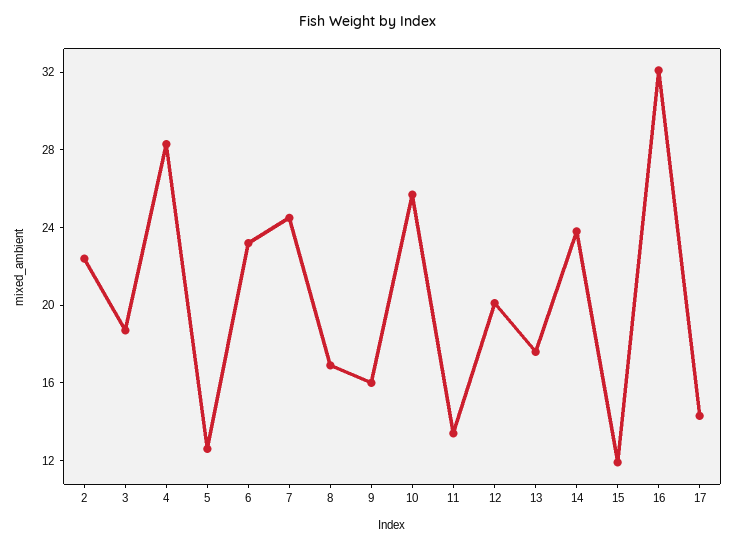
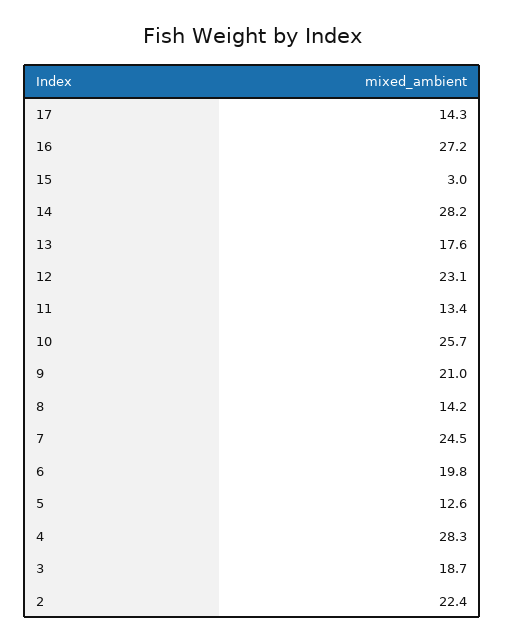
  {
    "2": 22.4,
    "3": 18.7,
    "4": 28.3,
    "5": 12.6,
-   "6": 23,
+   "6": 19.8,
    "7": 24.5,
-   "8": 17,
+   "8": 14.2,
-   "9": 16,
+   "9": 21,
    "10": 25.7,
    "11": 13.4,
-   "12": 20,
+   "12": 23.1,
    "13": 17.6,
-   "14": 24,
+   "14": 28.2,
-   "15": 12,
+   "15": 3,
-   "16": 32,
+   "16": 27.2,
    "17": 14.3
  }

